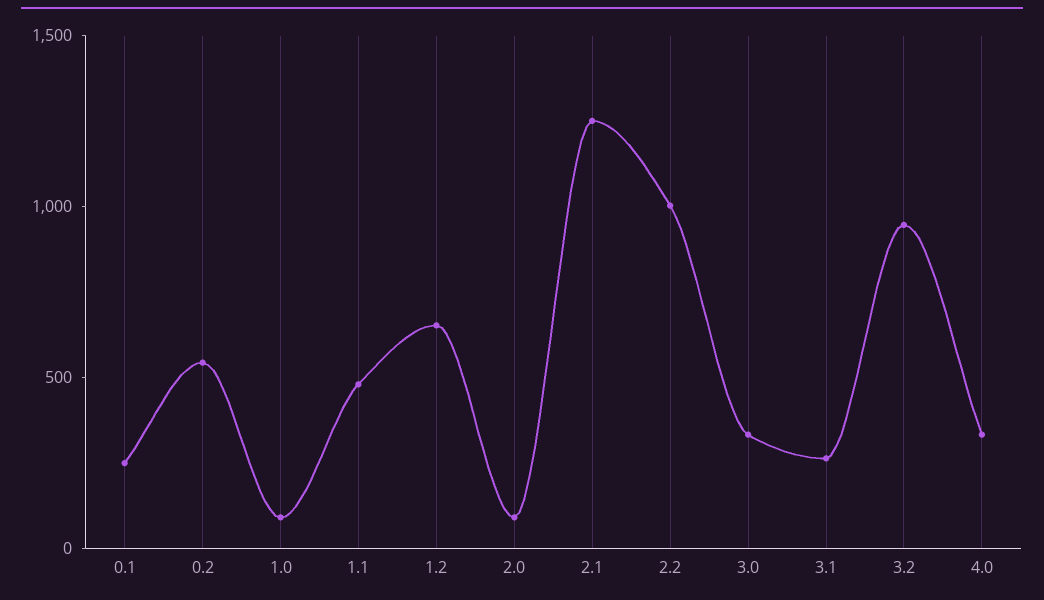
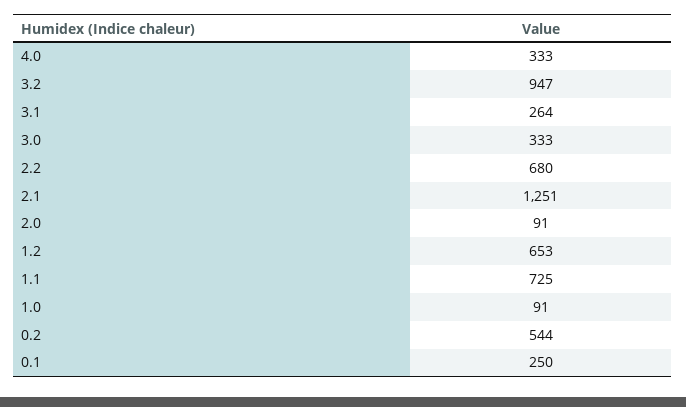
  {
    "0.1": 250,
    "0.2": 544,
    "1.0": 91,
-   "1.1": 500,
+   "1.1": 725,
    "1.2": 653,
    "2.0": 91,
    "2.1": 1251,
-   "2.2": 1000,
+   "2.2": 680,
    "3.0": 333,
    "3.1": 264,
    "3.2": 947,
    "4.0": 333
  }

